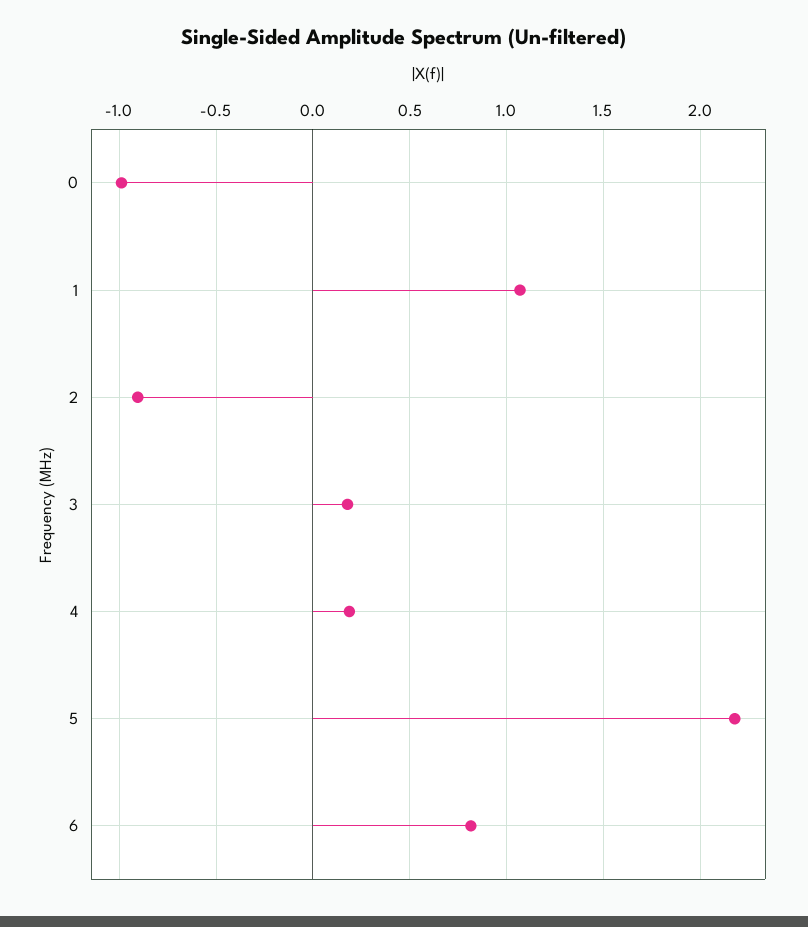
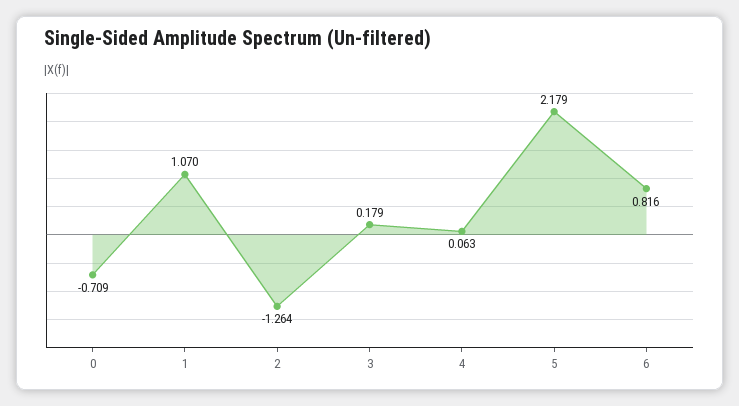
  {
-   "0": -1,
+   "0": -0.709,
    "1": 1.07,
-   "2": -0.9,
+   "2": -1.264,
    "3": 0.179,
-   "4": 0.2,
+   "4": 0.063,
    "5": 2.179,
    "6": 0.816
  }

